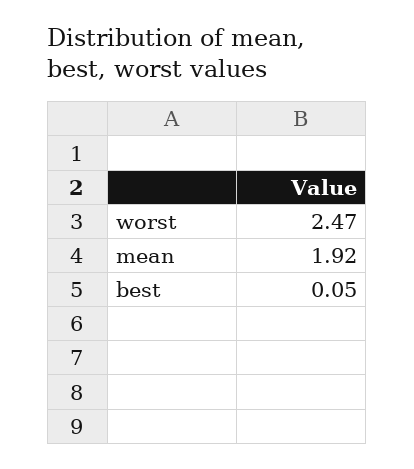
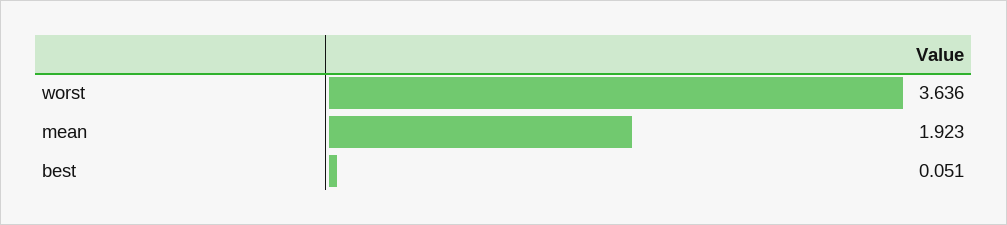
  {
-   "worst": 2.47,
+   "worst": 3.636,
    "mean": 1.923,
    "best": 0.051
  }

